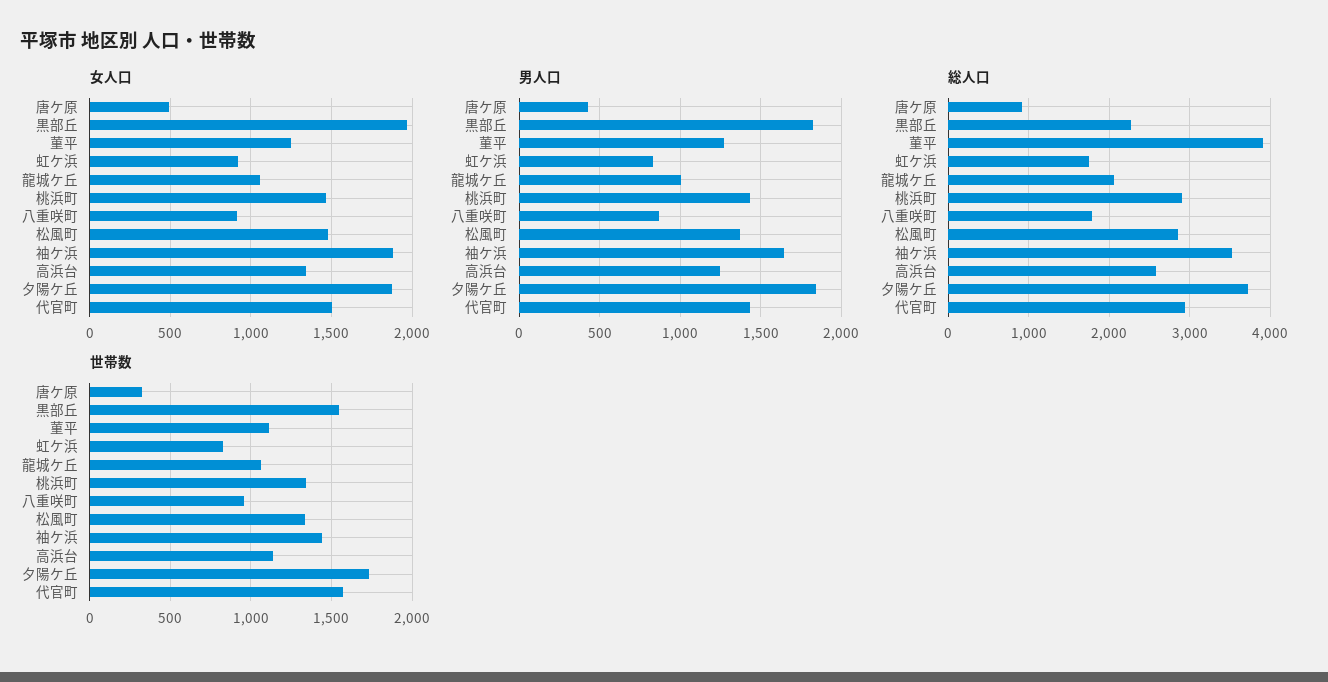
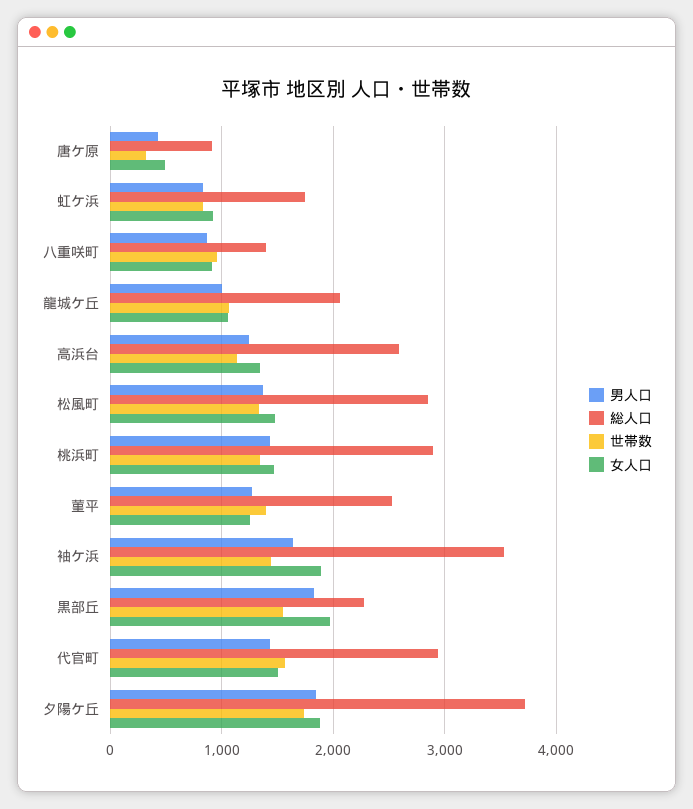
  {
    "女人口": {
      "唐ケ原": 500,
      "黒部丘": 1950,
      "菫平": 1250,
      "虹ケ浜": 900,
      "龍城ケ丘": 1050,
      "桃浜町": 1450,
      "八重咲町": 900,
      "松風町": 1500,
      "袖ケ浜": 1900,
      "高浜台": 1350,
      "夕陽ケ丘": 1900,
      "代官町": 1500
    },
    "男人口": {
      "唐ケ原": 450,
      "黒部丘": 1800,
      "菫平": 1250,
      "虹ケ浜": 850,
      "龍城ケ丘": 1000,
      "桃浜町": 1450,
      "八重咲町": 850,
      "松風町": 1350,
      "袖ケ浜": 1650,
      "高浜台": 1250,
      "夕陽ケ丘": 1850,
      "代官町": 1450
    },
    "総人口": {
      "唐ケ原": 900,
      "黒部丘": 2300,
-     "菫平": 3900,
+     "菫平": 2500,
      "虹ケ浜": 1700,
      "龍城ケ丘": 2100,
      "桃浜町": 2900,
-     "八重咲町": 1800,
+     "八重咲町": 1400,
      "松風町": 2900,
      "袖ケ浜": 3500,
      "高浜台": 2600,
      "夕陽ケ丘": 3700,
      "代官町": 2900
    },
    "世帯数": {
      "唐ケ原": 300,
      "黒部丘": 1550,
-     "菫平": 1100,
+     "菫平": 1400,
      "虹ケ浜": 850,
      "龍城ケ丘": 1050,
      "桃浜町": 1350,
      "八重咲町": 950,
      "松風町": 1350,
      "袖ケ浜": 1450,
      "高浜台": 1150,
      "夕陽ケ丘": 1750,
      "代官町": 1550
    }
  }

